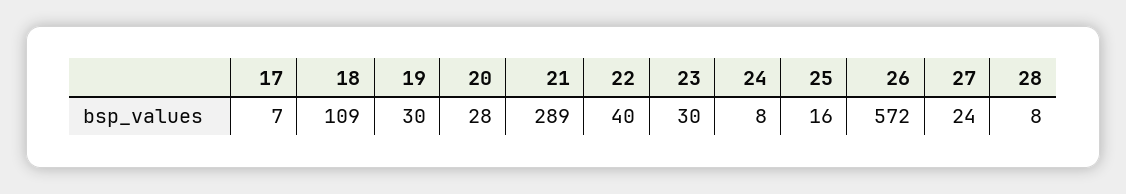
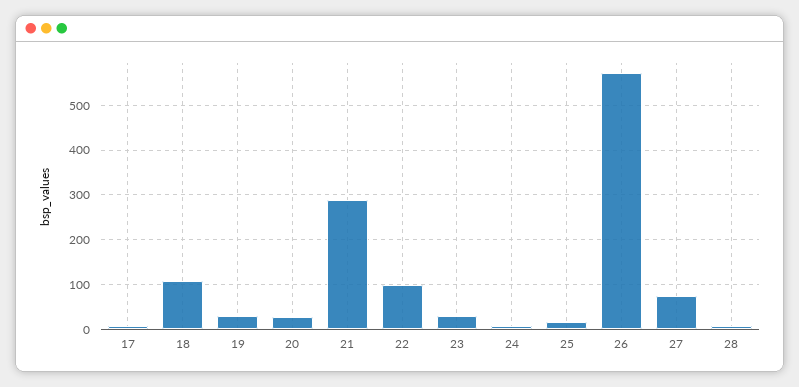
  {
    "17": 7,
    "18": 109,
    "19": 30,
    "20": 28,
    "21": 289,
-   "22": 40,
+   "22": 100,
    "23": 30,
    "24": 8,
    "25": 16,
    "26": 572,
-   "27": 24,
+   "27": 80,
    "28": 8
  }

